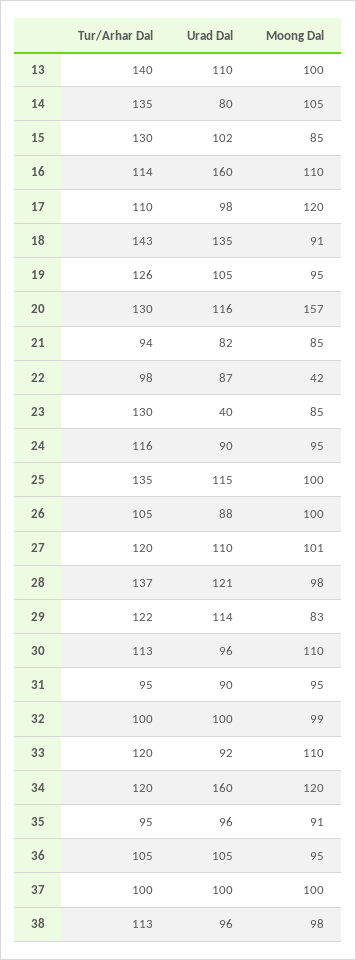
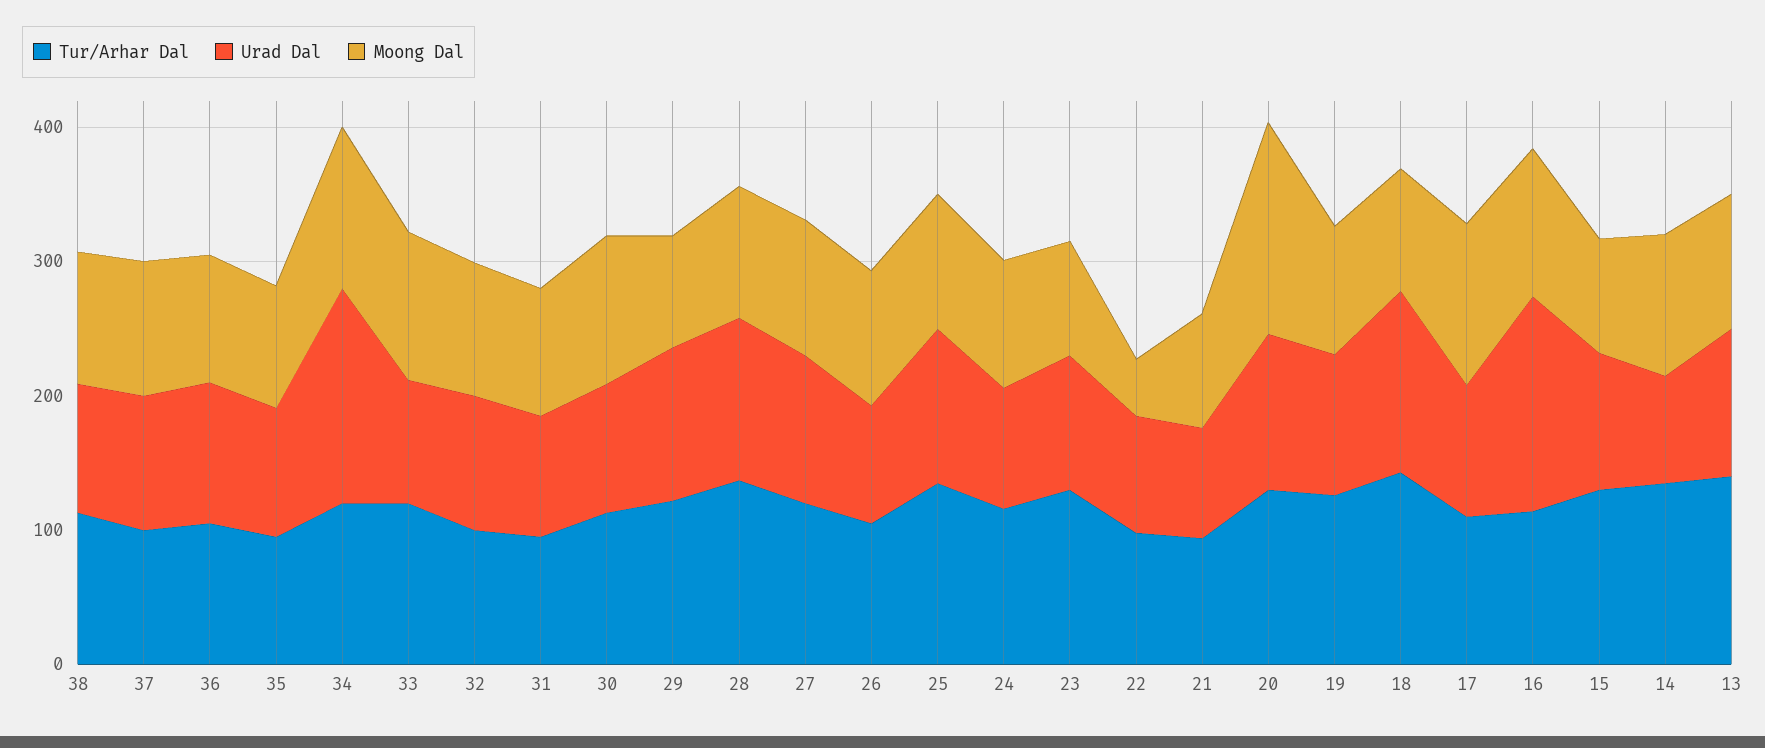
  {
    "Tur/Arhar Dal": {
      "13": 140,
      "14": 135,
      "15": 130,
      "16": 114,
      "17": 110,
      "18": 143,
      "19": 126,
      "20": 130,
      "21": 94,
      "22": 98,
      "23": 130,
      "24": 116,
      "25": 135,
      "26": 105,
      "27": 120,
      "28": 137,
      "29": 122,
      "30": 113,
      "31": 95,
      "32": 100,
      "33": 120,
      "34": 120,
      "35": 95,
      "36": 105,
      "37": 100,
      "38": 113
    },
    "Urad Dal": {
      "13": 110,
      "14": 80,
      "15": 102,
      "16": 160,
      "17": 98,
      "18": 135,
      "19": 105,
      "20": 116,
      "21": 82,
      "22": 87,
-     "23": 40,
+     "23": 100,
      "24": 90,
      "25": 115,
      "26": 88,
      "27": 110,
      "28": 121,
      "29": 114,
      "30": 96,
      "31": 90,
      "32": 100,
      "33": 92,
      "34": 160,
      "35": 96,
      "36": 105,
      "37": 100,
      "38": 96
    },
    "Moong Dal": {
      "13": 100,
      "14": 105,
      "15": 85,
      "16": 110,
      "17": 120,
      "18": 91,
      "19": 95,
      "20": 157,
      "21": 85,
      "22": 42,
      "23": 85,
      "24": 95,
      "25": 100,
      "26": 100,
      "27": 101,
      "28": 98,
      "29": 83,
      "30": 110,
      "31": 95,
      "32": 99,
      "33": 110,
      "34": 120,
      "35": 91,
      "36": 95,
      "37": 100,
      "38": 98
    }
  }

